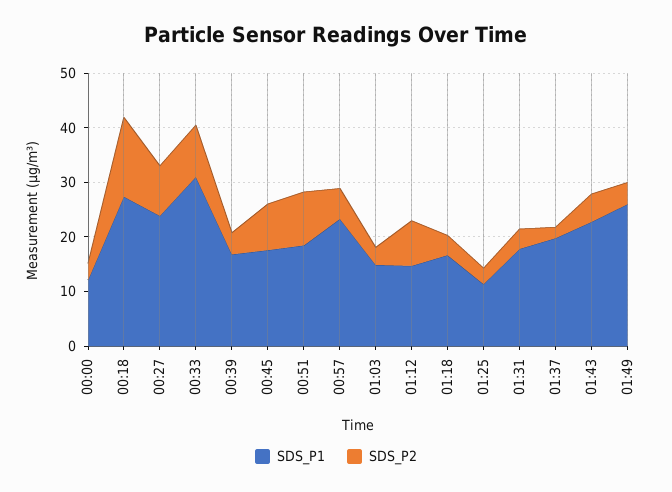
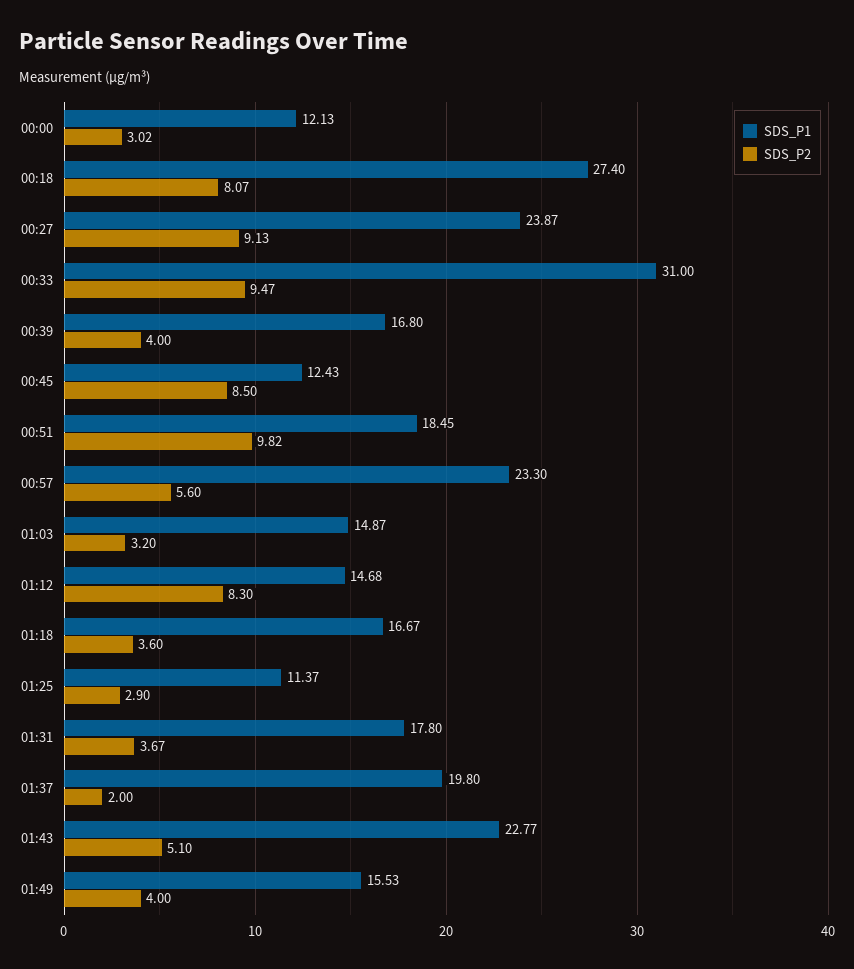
  {
    "SDS_P1": {
      "00:00": 12.13,
      "00:18": 27.4,
      "00:27": 23.87,
      "00:33": 31,
      "00:39": 16.8,
-     "00:45": 18,
+     "00:45": 12.43,
      "00:51": 18.45,
      "00:57": 23.3,
      "01:03": 14.87,
      "01:12": 14.68,
      "01:18": 16.67,
      "01:25": 11.37,
      "01:31": 17.8,
      "01:37": 19.8,
      "01:43": 22.77,
-     "01:49": 26
+     "01:49": 15.53
    },
    "SDS_P2": {
      "00:00": 3.02,
-     "00:18": 14,
+     "00:18": 8.07,
      "00:27": 9.13,
      "00:33": 9.47,
      "00:39": 4,
      "00:45": 8.5,
      "00:51": 9.82,
      "00:57": 5.6,
      "01:03": 3.2,
      "01:12": 8.3,
      "01:18": 3.6,
      "01:25": 2.9,
      "01:31": 3.67,
      "01:37": 2,
      "01:43": 5.1,
      "01:49": 4
    }
  }

